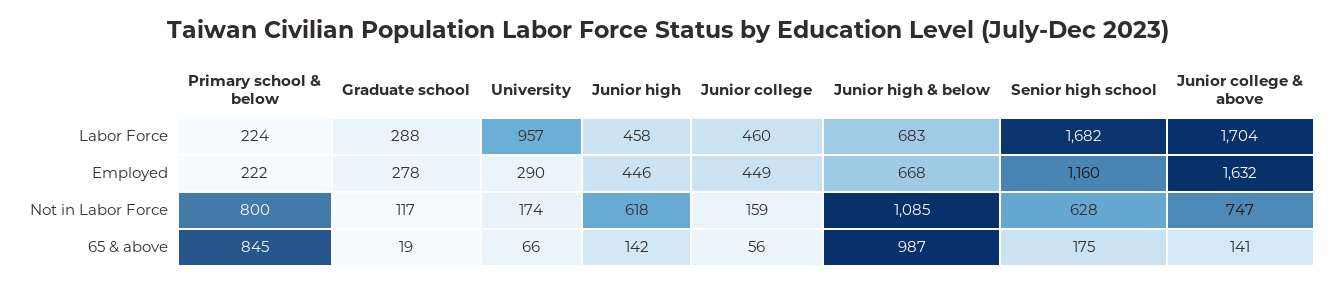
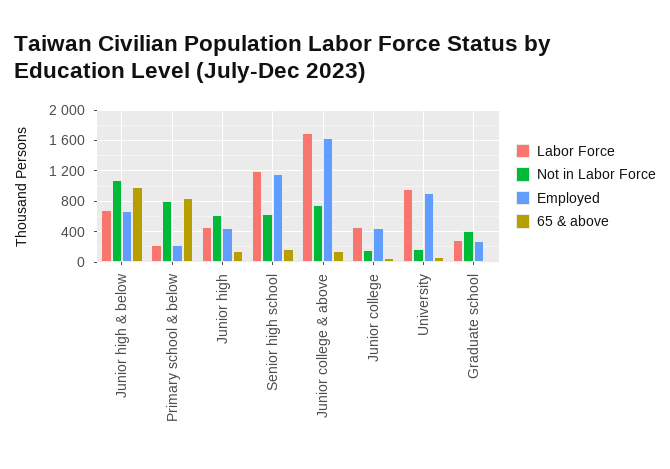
  {
    "Labor Force": {
      "Primary school & below": 224,
      "Graduate school": 288,
      "University": 957,
      "Junior high": 458,
      "Junior college": 460,
      "Junior high & below": 683,
-     "Senior high school": 1682,
+     "Senior high school": 1200,
      "Junior college & above": 1704
    },
    "Employed": {
      "Primary school & below": 222,
      "Graduate school": 278,
-     "University": 290,
+     "University": 900,
      "Junior high": 446,
      "Junior college": 449,
      "Junior high & below": 668,
      "Senior high school": 1160,
      "Junior college & above": 1632
    },
    "Not in Labor Force": {
      "Primary school & below": 800,
-     "Graduate school": 117,
+     "Graduate school": 400,
      "University": 174,
      "Junior high": 618,
      "Junior college": 159,
      "Junior high & below": 1085,
      "Senior high school": 628,
      "Junior college & above": 747
    },
    "65 & above": {
      "Primary school & below": 845,
      "Graduate school": 19,
      "University": 66,
      "Junior high": 142,
      "Junior college": 56,
      "Junior high & below": 987,
      "Senior high school": 175,
      "Junior college & above": 141
    }
  }

